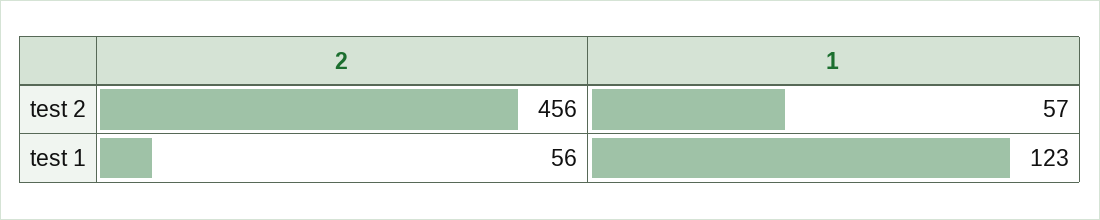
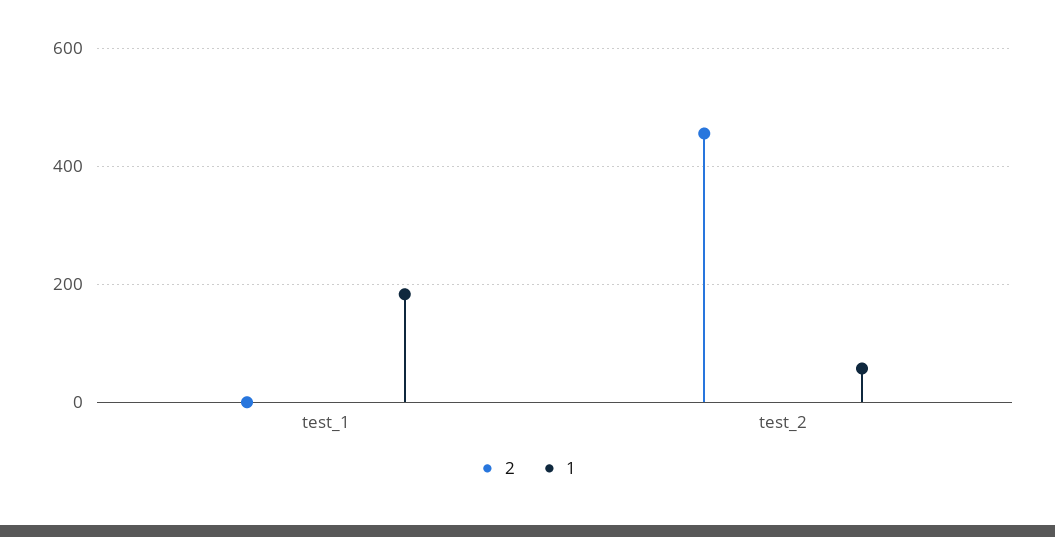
  {
    "2": {
      "test 2": 456,
-     "test 1": 56
+     "test 1": 0
    },
    "1": {
      "test 2": 57,
-     "test 1": 123
+     "test 1": 180
    }
  }

